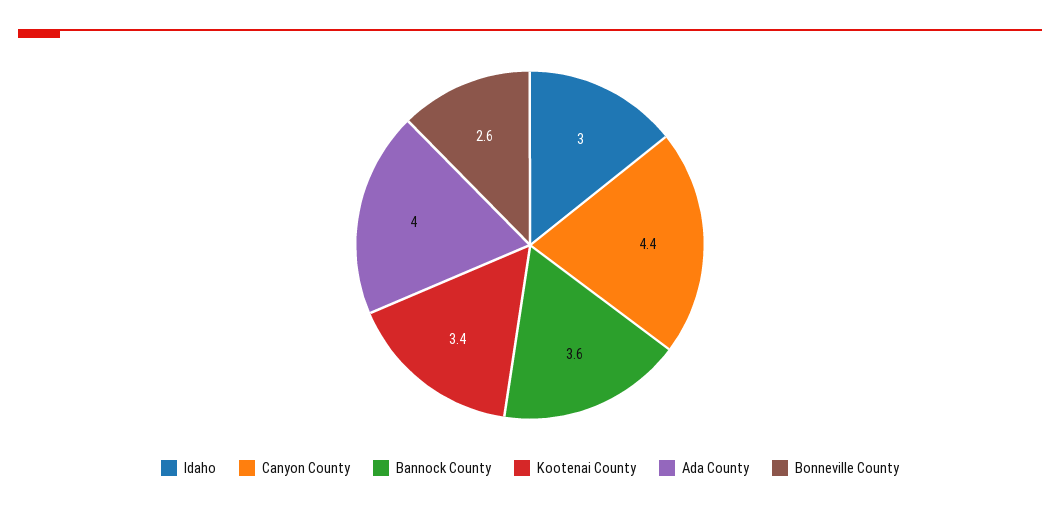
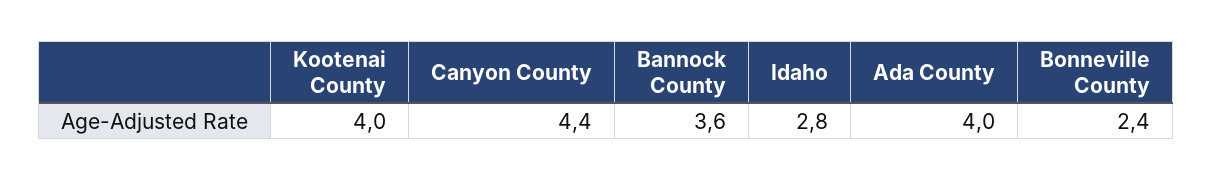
  {
-   "Idaho": 3,
+   "Idaho": 2.8,
    "Canyon County": 4.4,
    "Bannock County": 3.6,
-   "Kootenai County": 3.4,
+   "Kootenai County": 4,
    "Ada County": 4,
-   "Bonneville County": 2.6
+   "Bonneville County": 2.4
  }

